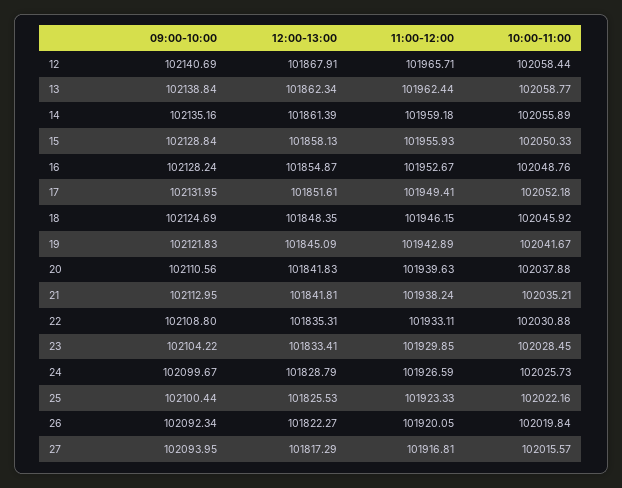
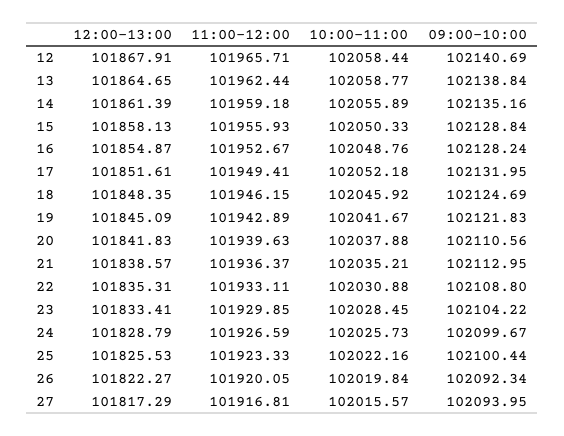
  {
    "09:00-10:00": {
      "12": 102140.69,
      "13": 102138.84,
      "14": 102135.16,
      "15": 102128.84,
      "16": 102128.24,
      "17": 102131.95,
      "18": 102124.69,
      "19": 102121.83,
      "20": 102110.56,
      "21": 102112.95,
      "22": 102108.8,
      "23": 102104.22,
      "24": 102099.67,
      "25": 102100.44,
      "26": 102092.34,
      "27": 102093.95
    },
    "12:00-13:00": {
      "12": 101867.91,
-     "13": 101862.34,
+     "13": 101864.65,
      "14": 101861.39,
      "15": 101858.13,
      "16": 101854.87,
      "17": 101851.61,
      "18": 101848.35,
      "19": 101845.09,
      "20": 101841.83,
-     "21": 101841.81,
+     "21": 101838.57,
      "22": 101835.31,
      "23": 101833.41,
      "24": 101828.79,
      "25": 101825.53,
      "26": 101822.27,
      "27": 101817.29
    },
    "11:00-12:00": {
      "12": 101965.71,
      "13": 101962.44,
      "14": 101959.18,
      "15": 101955.93,
      "16": 101952.67,
      "17": 101949.41,
      "18": 101946.15,
      "19": 101942.89,
      "20": 101939.63,
-     "21": 101938.24,
+     "21": 101936.37,
      "22": 101933.11,
      "23": 101929.85,
      "24": 101926.59,
      "25": 101923.33,
      "26": 101920.05,
      "27": 101916.81
    },
    "10:00-11:00": {
      "12": 102058.44,
      "13": 102058.77,
      "14": 102055.89,
      "15": 102050.33,
      "16": 102048.76,
      "17": 102052.18,
      "18": 102045.92,
      "19": 102041.67,
      "20": 102037.88,
      "21": 102035.21,
      "22": 102030.88,
      "23": 102028.45,
      "24": 102025.73,
      "25": 102022.16,
      "26": 102019.84,
      "27": 102015.57
    }
  }

